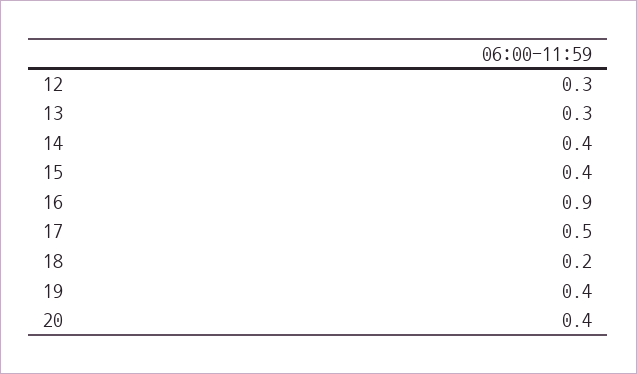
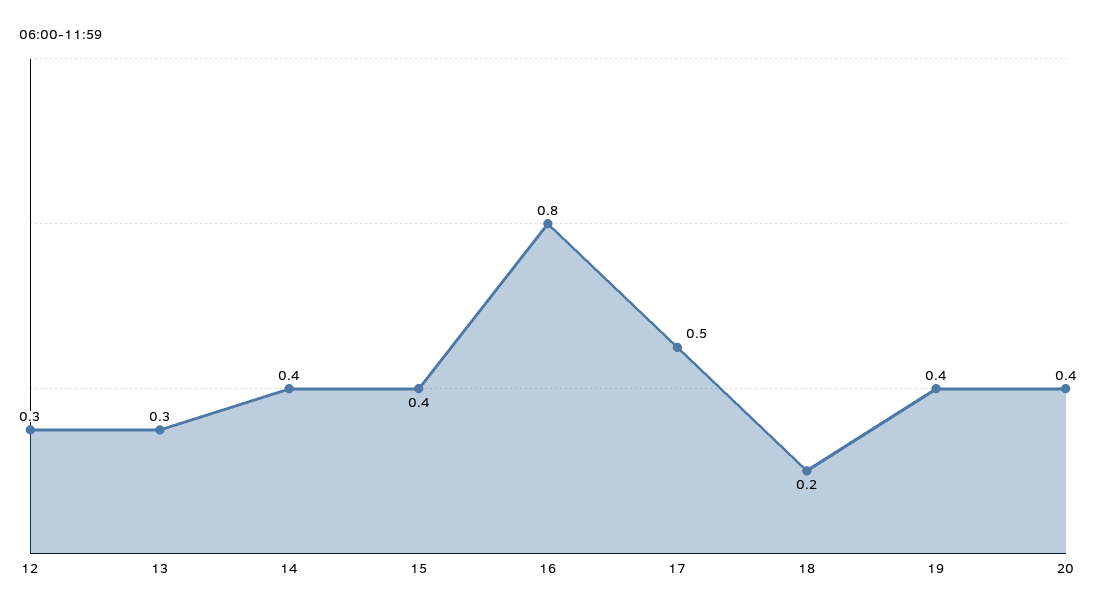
  {
    "12": 0.3,
    "13": 0.3,
    "14": 0.4,
    "15": 0.4,
-   "16": 0.9,
+   "16": 0.8,
    "17": 0.5,
    "18": 0.2,
    "19": 0.4,
    "20": 0.4
  }

